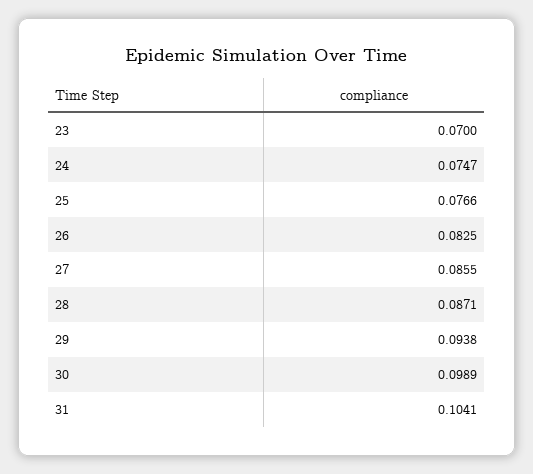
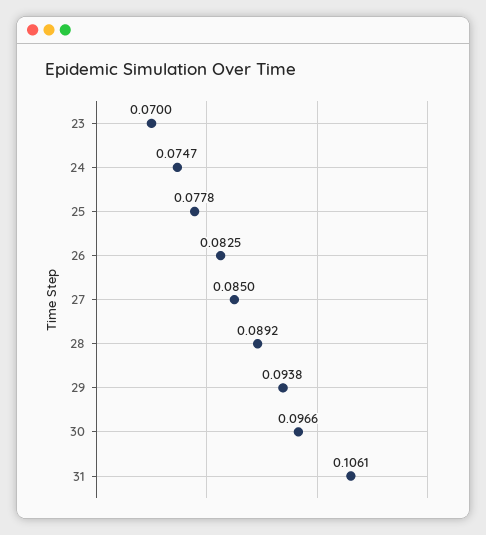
  {
    "23": 0.07,
    "24": 0.0747,
-   "25": 0.0766,
+   "25": 0.0778,
    "26": 0.0825,
-   "27": 0.0855,
+   "27": 0.085,
-   "28": 0.0871,
+   "28": 0.0892,
    "29": 0.0938,
-   "30": 0.0989,
+   "30": 0.0966,
-   "31": 0.1041
+   "31": 0.1061
  }

